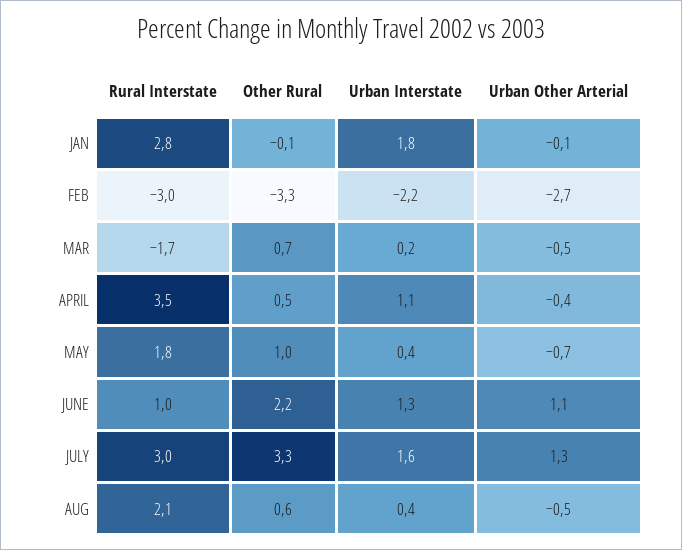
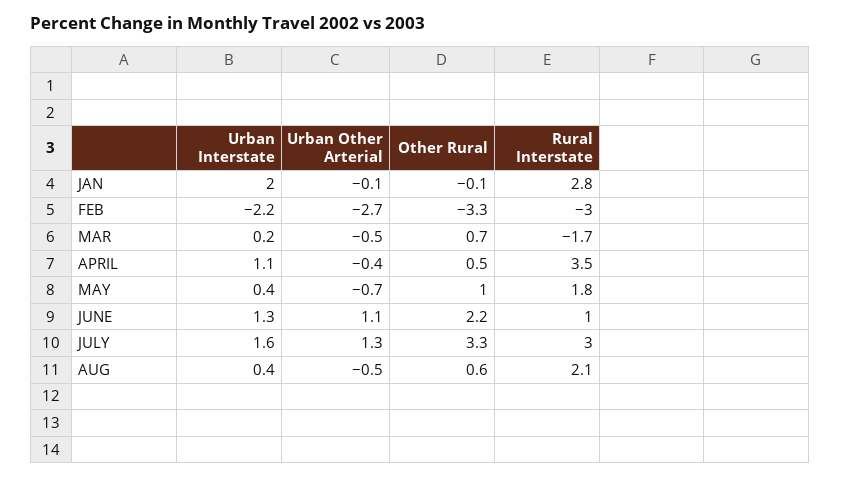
  {
    "Rural Interstate": {
      "JAN": 2.8,
      "FEB": -3,
      "MAR": -1.7,
      "APRIL": 3.5,
      "MAY": 1.8,
      "JUNE": 1,
      "JULY": 3,
      "AUG": 2.1
    },
    "Other Rural": {
      "JAN": -0.1,
      "FEB": -3.3,
      "MAR": 0.7,
      "APRIL": 0.5,
      "MAY": 1,
      "JUNE": 2.2,
      "JULY": 3.3,
      "AUG": 0.6
    },
    "Urban Interstate": {
-     "JAN": 1.8,
+     "JAN": 2,
      "FEB": -2.2,
      "MAR": 0.2,
      "APRIL": 1.1,
      "MAY": 0.4,
      "JUNE": 1.3,
      "JULY": 1.6,
      "AUG": 0.4
    },
    "Urban Other Arterial": {
      "JAN": -0.1,
      "FEB": -2.7,
      "MAR": -0.5,
      "APRIL": -0.4,
      "MAY": -0.7,
      "JUNE": 1.1,
      "JULY": 1.3,
      "AUG": -0.5
    }
  }

